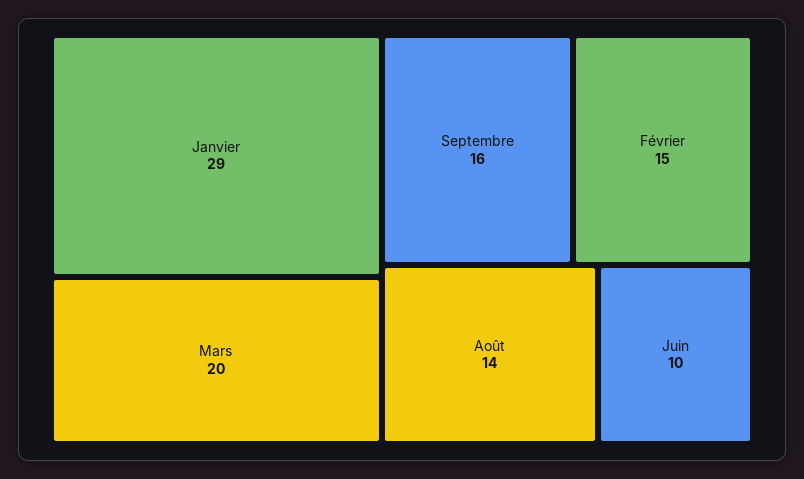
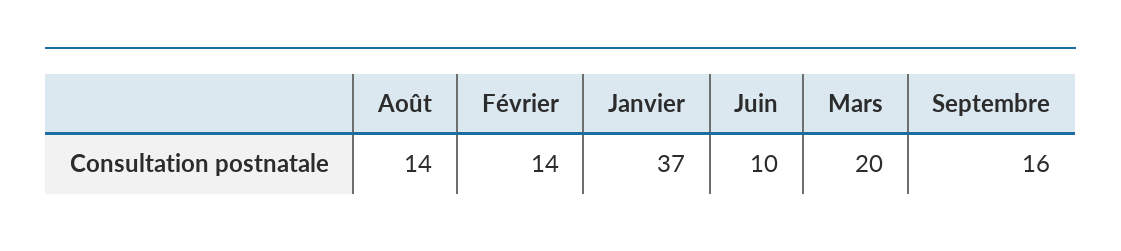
  {
-   "Janvier": 29,
+   "Janvier": 37,
    "Mars": 20,
    "Septembre": 16,
-   "Février": 15,
+   "Février": 14,
    "Août": 14,
    "Juin": 10
  }

